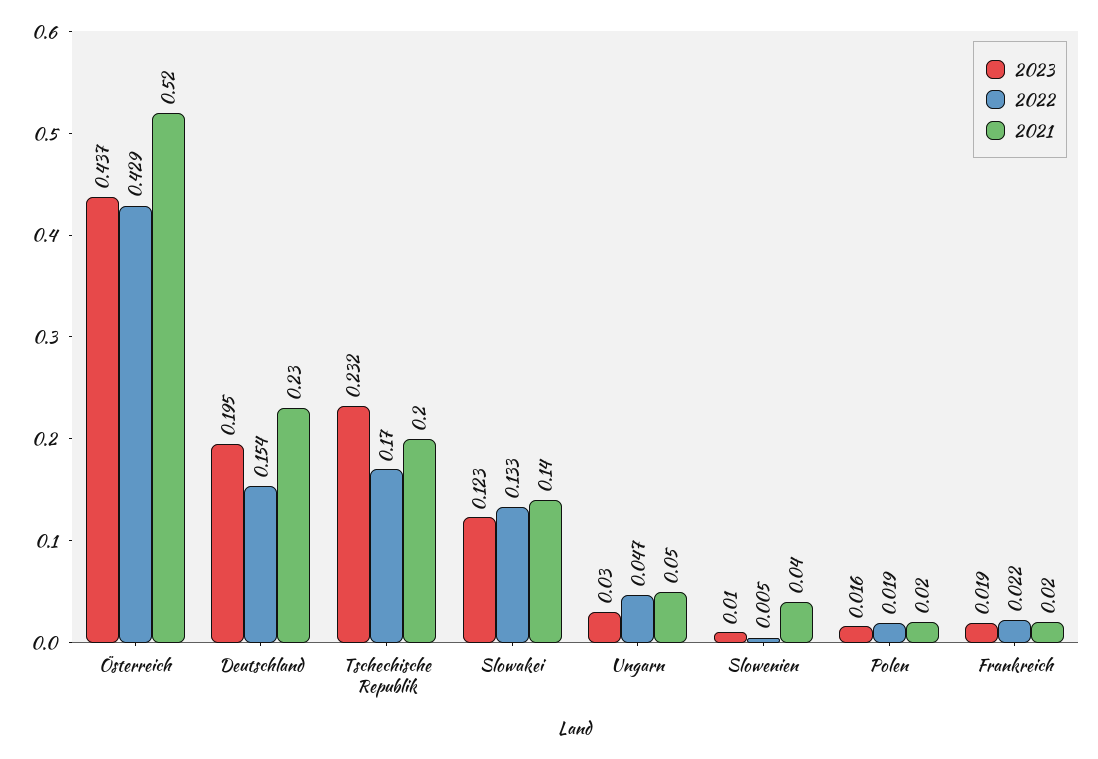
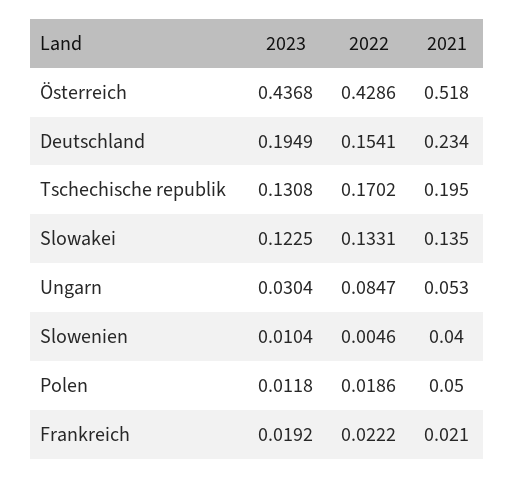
  {
    "2023": {
      "Österreich": 0.4368,
      "Deutschland": 0.1949,
-     "Tschechische Republik": 0.232,
+     "Tschechische Republik": 0.1308,
      "Slowakei": 0.1225,
      "Ungarn": 0.0304,
      "Slowenien": 0.0104,
-     "Polen": 0.016,
+     "Polen": 0.0118,
      "Frankreich": 0.0192
    },
    "2022": {
      "Österreich": 0.4286,
      "Deutschland": 0.1541,
      "Tschechische Republik": 0.1702,
      "Slowakei": 0.1331,
-     "Ungarn": 0.047,
+     "Ungarn": 0.0847,
      "Slowenien": 0.0046,
      "Polen": 0.0186,
      "Frankreich": 0.0222
    },
    "2021": {
      "Österreich": 0.518,
      "Deutschland": 0.234,
      "Tschechische Republik": 0.195,
      "Slowakei": 0.135,
      "Ungarn": 0.053,
      "Slowenien": 0.04,
-     "Polen": 0.02,
+     "Polen": 0.05,
      "Frankreich": 0.021
    }
  }

